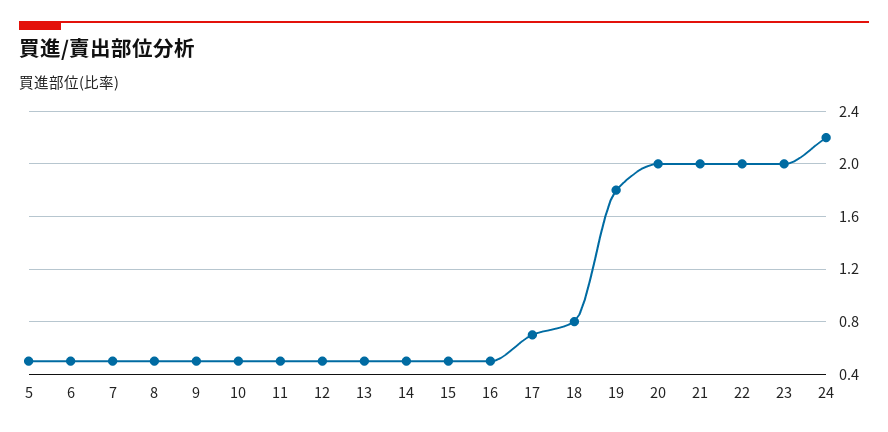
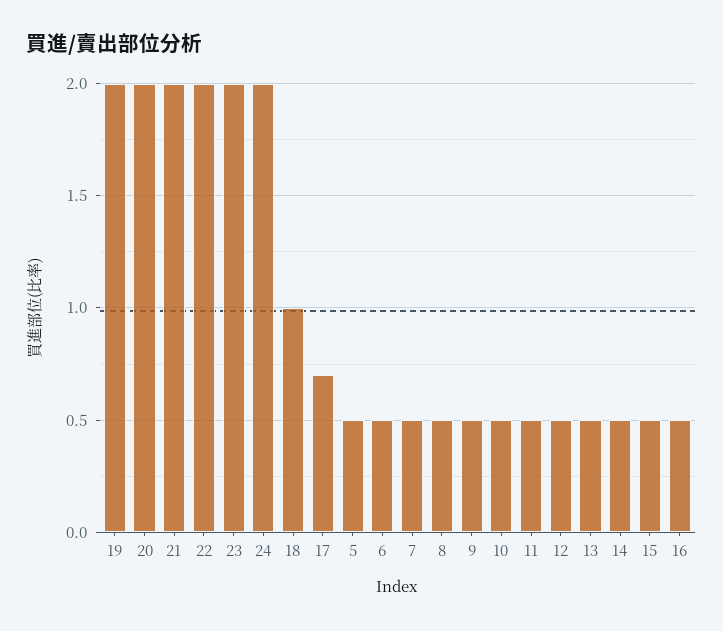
  {
    "5": 0.5,
    "6": 0.5,
    "7": 0.5,
    "8": 0.5,
    "9": 0.5,
    "10": 0.5,
    "11": 0.5,
    "12": 0.5,
    "13": 0.5,
    "14": 0.5,
    "15": 0.5,
    "16": 0.5,
    "17": 0.7,
-   "18": 0.8,
+   "18": 1,
-   "19": 1.8,
+   "19": 2,
    "20": 2,
    "21": 2,
    "22": 2,
    "23": 2,
-   "24": 2.2
+   "24": 2
  }

